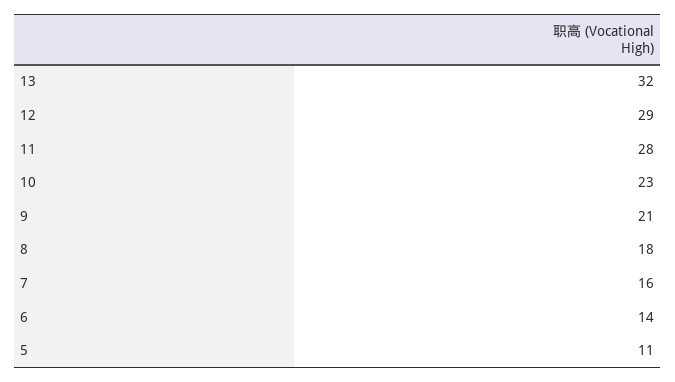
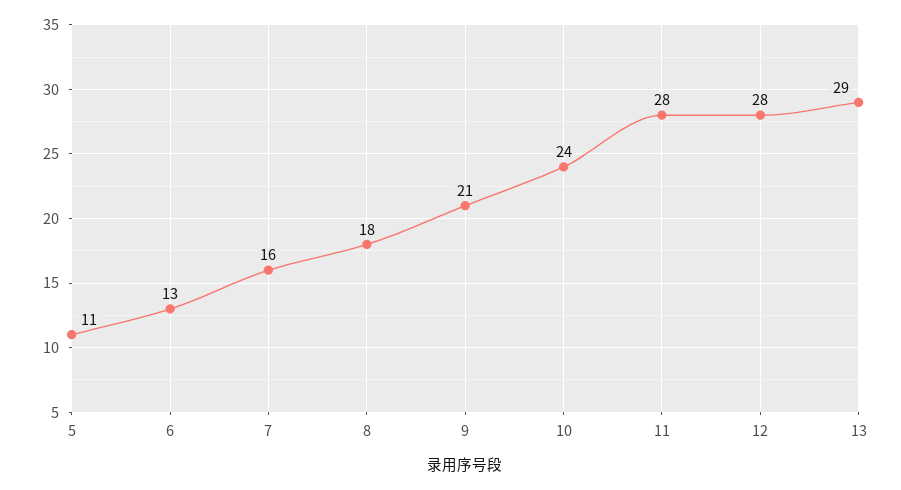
  {
-   "13": 32,
+   "13": 29,
-   "12": 29,
+   "12": 28,
    "11": 28,
-   "10": 23,
+   "10": 24,
    "9": 21,
    "8": 18,
    "7": 16,
-   "6": 14,
+   "6": 13,
    "5": 11
  }

